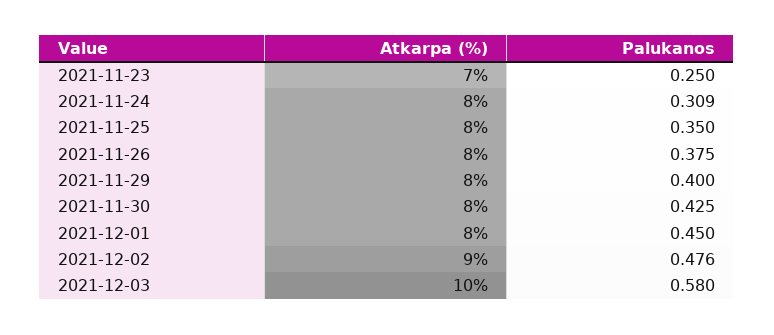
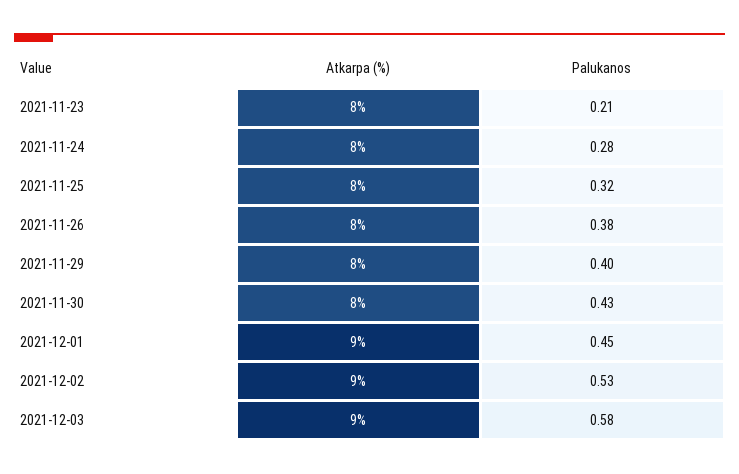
  {
    "Atkarpa (%)": {
-     "2021-11-23": 7,
+     "2021-11-23": 8,
      "2021-11-24": 8,
      "2021-11-25": 8,
      "2021-11-26": 8,
      "2021-11-29": 8,
      "2021-11-30": 8,
-     "2021-12-01": 8,
+     "2021-12-01": 9,
      "2021-12-02": 9,
-     "2021-12-03": 10
+     "2021-12-03": 9
    },
    "Palukanos": {
-     "2021-11-23": 0.25,
+     "2021-11-23": 0.21,
-     "2021-11-24": 0.309,
+     "2021-11-24": 0.28,
-     "2021-11-25": 0.35,
+     "2021-11-25": 0.32,
      "2021-11-26": 0.375,
      "2021-11-29": 0.4,
      "2021-11-30": 0.425,
      "2021-12-01": 0.45,
-     "2021-12-02": 0.476,
+     "2021-12-02": 0.53,
      "2021-12-03": 0.58
    }
  }

